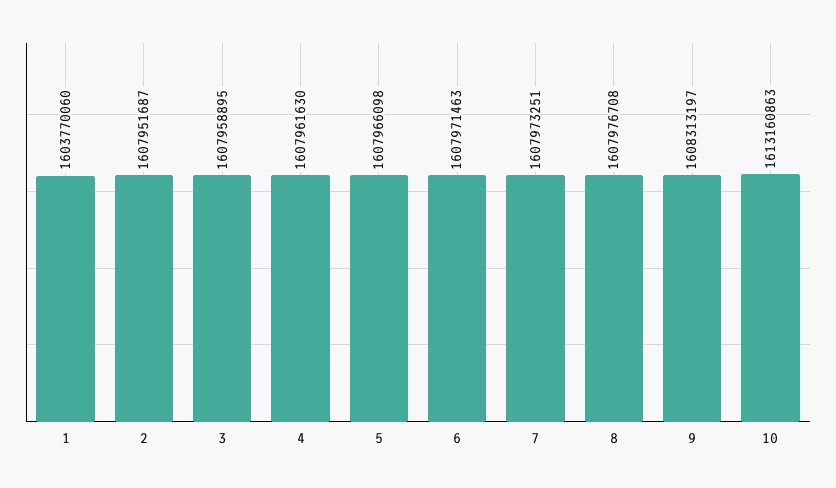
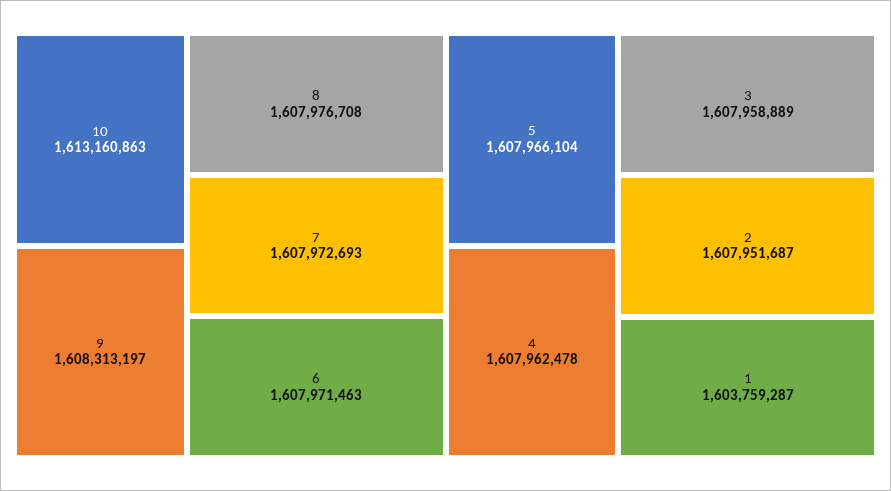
  {
-   "1": 1603770060,
+   "1": 1603759287,
    "2": 1607951687,
-   "3": 1607958895,
+   "3": 1607958889,
-   "4": 1607961630,
+   "4": 1607962478,
-   "5": 1607966098,
+   "5": 1607966104,
    "6": 1607971463,
-   "7": 1607973251,
+   "7": 1607972693,
    "8": 1607976708,
    "9": 1608313197,
    "10": 1613160863
  }

